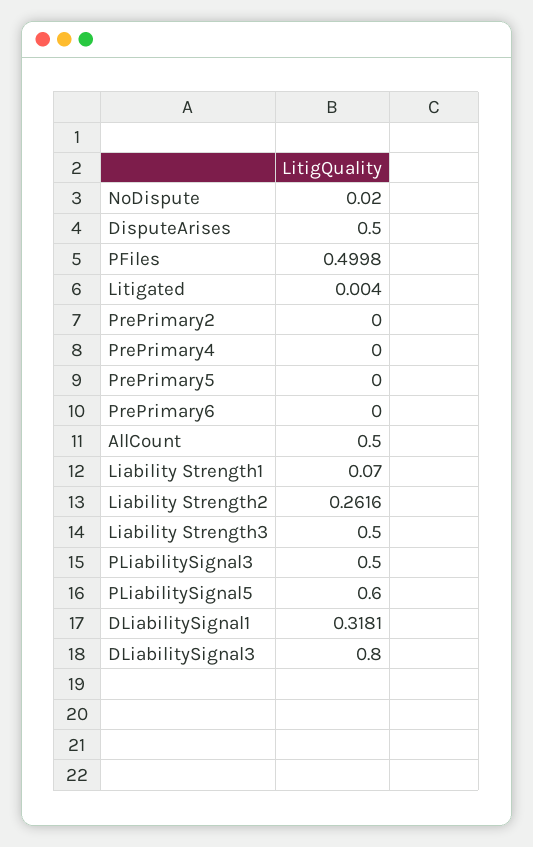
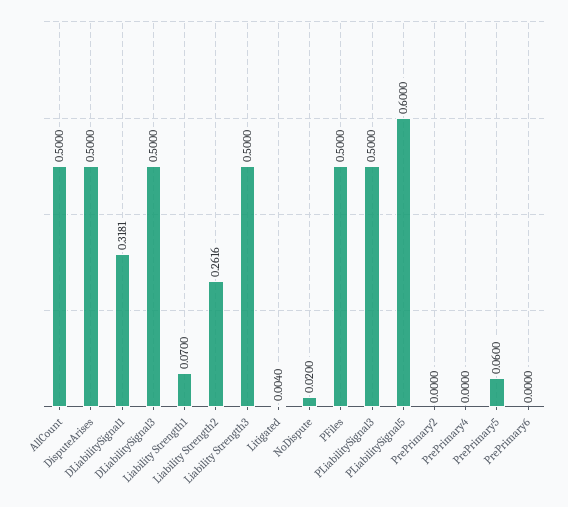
  {
    "NoDispute": 0.02,
    "DisputeArises": 0.5,
-   "PFiles": 0.4998,
+   "PFiles": 0.5,
    "Litigated": 0.004,
    "PrePrimary2": 0,
    "PrePrimary4": 0,
-   "PrePrimary5": 0,
+   "PrePrimary5": 0.06,
    "PrePrimary6": 0,
    "AllCount": 0.5,
    "Liability Strength1": 0.07,
    "Liability Strength2": 0.2616,
    "Liability Strength3": 0.5,
    "PLiabilitySignal3": 0.5,
    "PLiabilitySignal5": 0.6,
    "DLiabilitySignal1": 0.3181,
-   "DLiabilitySignal3": 0.8
+   "DLiabilitySignal3": 0.5
  }

